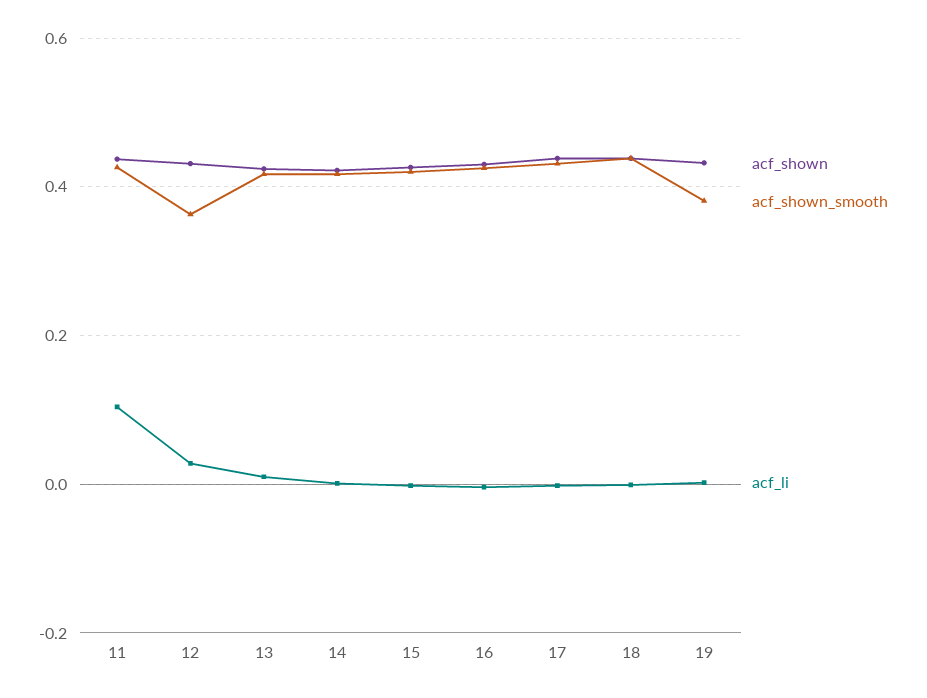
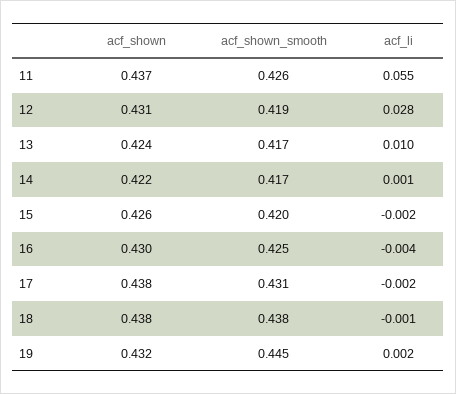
  {
    "acf_shown": {
      "11": 0.437,
      "12": 0.431,
      "13": 0.424,
      "14": 0.422,
      "15": 0.426,
      "16": 0.43,
      "17": 0.438,
      "18": 0.438,
      "19": 0.432
    },
    "acf_shown_smooth": {
      "11": 0.426,
-     "12": 0.36,
+     "12": 0.419,
      "13": 0.417,
      "14": 0.417,
      "15": 0.42,
      "16": 0.425,
      "17": 0.431,
      "18": 0.438,
-     "19": 0.38
+     "19": 0.445
    },
    "acf_li": {
-     "11": 0.1,
+     "11": 0.055,
      "12": 0.028,
      "13": 0.01,
      "14": 0.001,
      "15": -0.002,
      "16": -0.004,
      "17": -0.002,
      "18": -0.001,
      "19": 0.002
    }
  }

